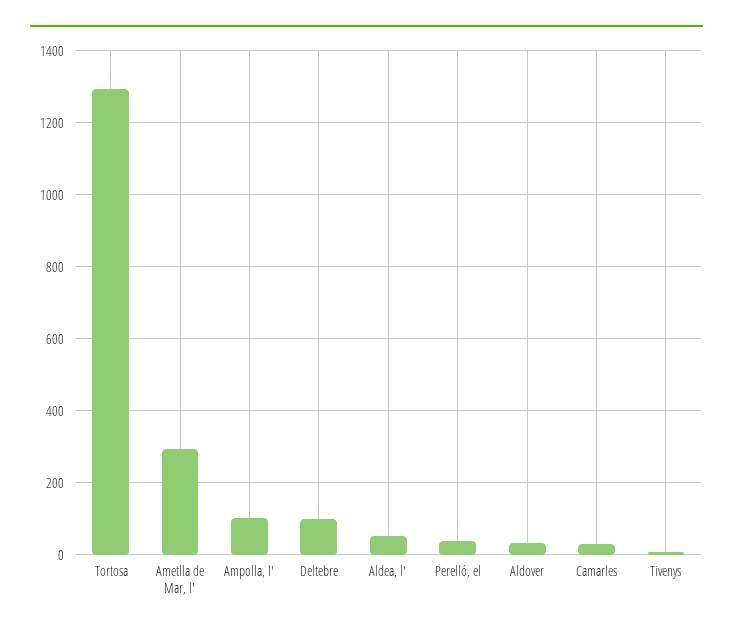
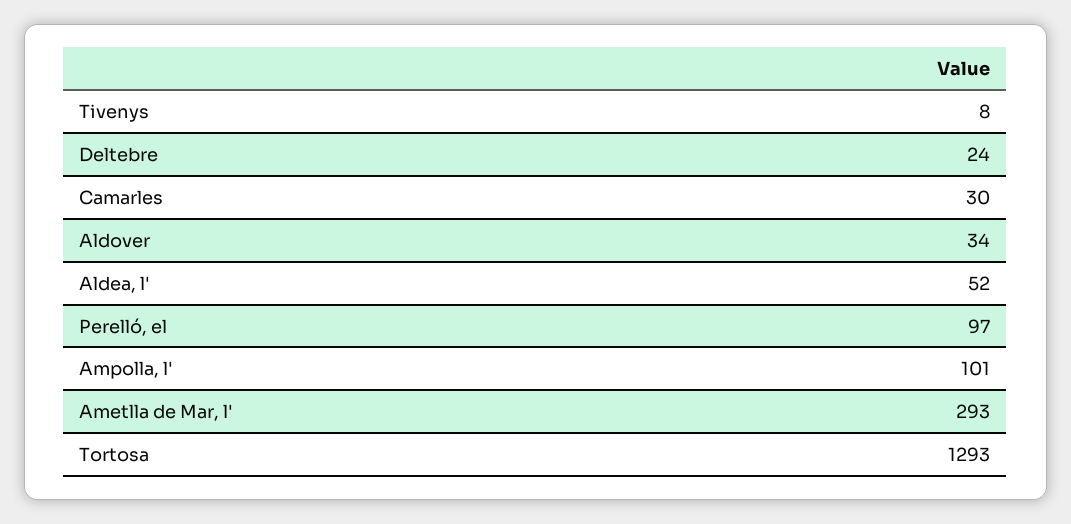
  {
    "Tortosa": 1293,
    "Ametlla de Mar, l'": 293,
    "Ampolla, l'": 101,
-   "Deltebre": 100,
+   "Deltebre": 24,
    "Aldea, l'": 52,
-   "Perelló, el": 40,
+   "Perelló, el": 97,
    "Aldover": 34,
    "Camarles": 30,
    "Tivenys": 8
  }

